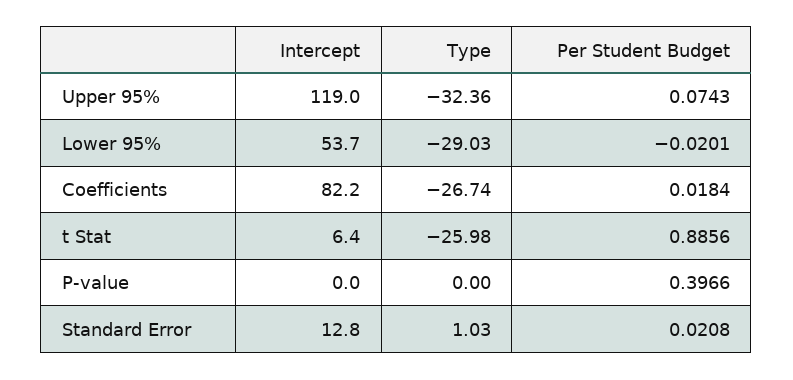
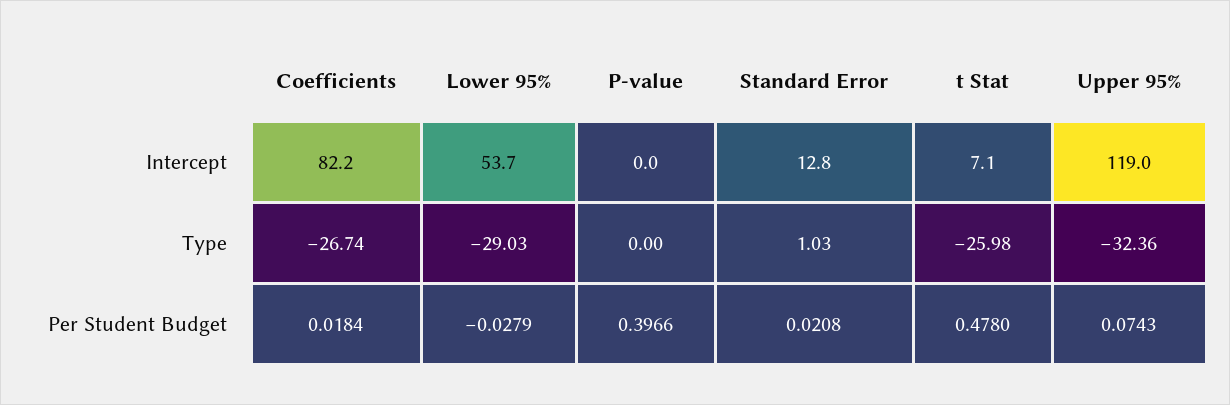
  {
    "Intercept": {
      "Upper 95%": 119,
      "Lower 95%": 53.7,
      "Coefficients": 82.2,
-     "t Stat": 6.4,
+     "t Stat": 7.1,
      "P-value": 0,
      "Standard Error": 12.8
    },
    "Type": {
      "Upper 95%": -32.36,
      "Lower 95%": -29.03,
      "Coefficients": -26.74,
      "t Stat": -25.98,
      "P-value": 0,
      "Standard Error": 1.03
    },
    "Per Student Budget": {
      "Upper 95%": 0.0743,
-     "Lower 95%": -0.0201,
+     "Lower 95%": -0.0279,
      "Coefficients": 0.0184,
-     "t Stat": 0.8856,
+     "t Stat": 0.478,
      "P-value": 0.3966,
      "Standard Error": 0.0208
    }
  }

